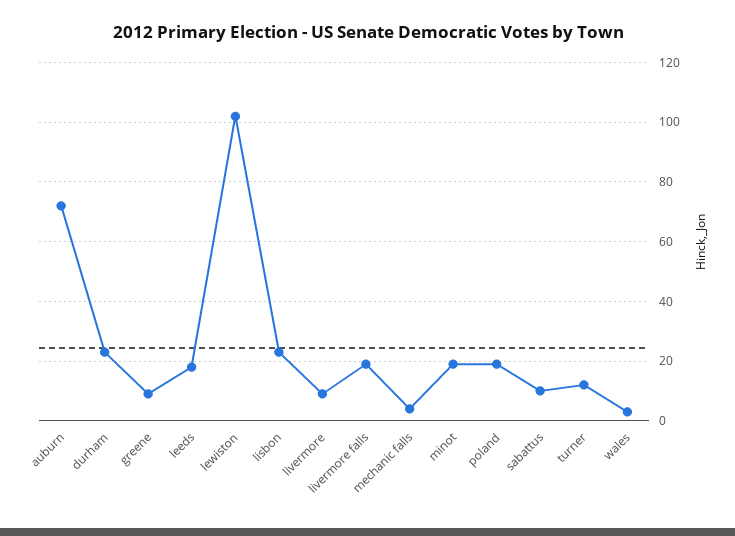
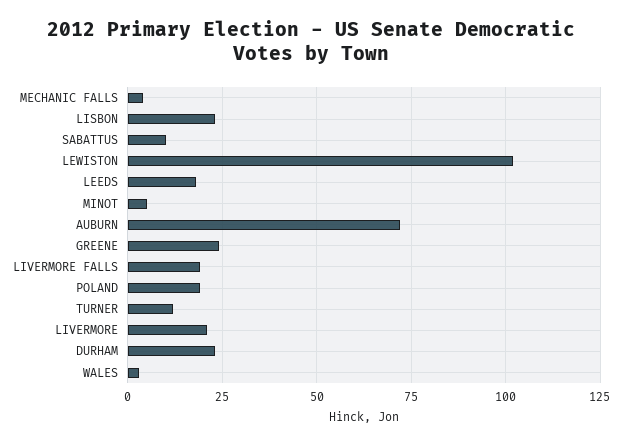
  {
    "auburn": 70,
    "durham": 25,
-   "greene": 10,
+   "greene": 25,
    "leeds": 20,
    "lewiston": 100,
    "lisbon": 25,
-   "livermore": 10,
+   "livermore": 20,
    "livermore falls": 20,
    "mechanic falls": 5,
-   "minot": 20,
+   "minot": 5,
    "poland": 20,
    "sabattus": 10,
    "turner": 10,
    "wales": 5
  }

